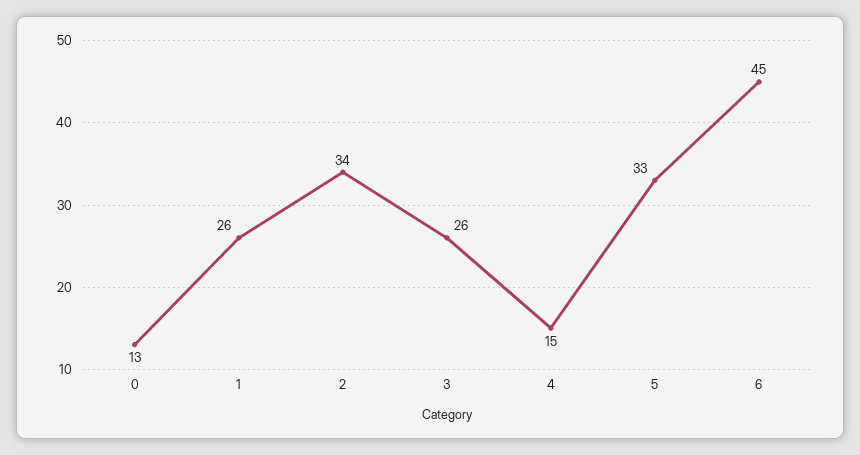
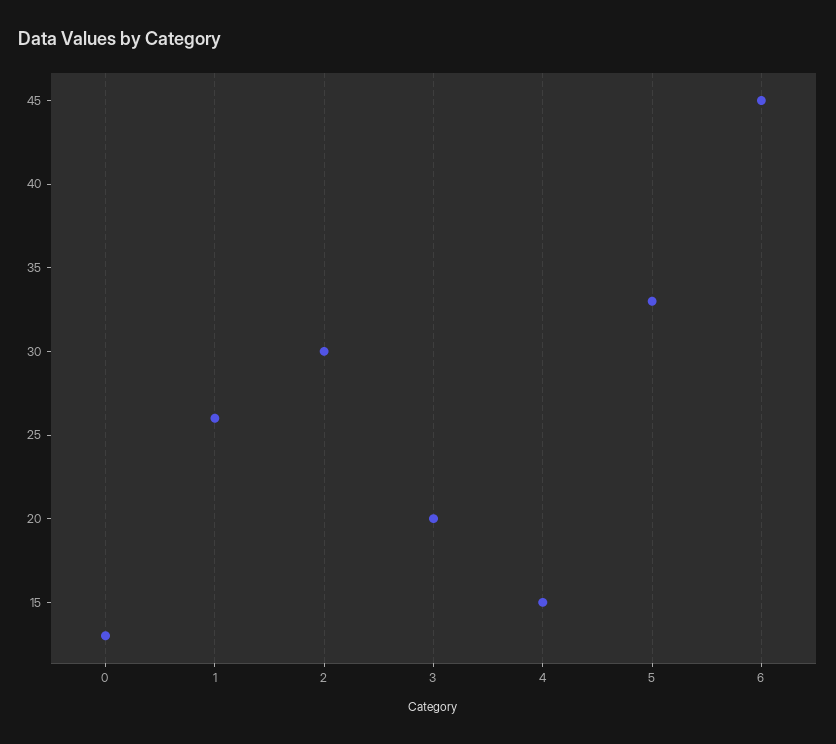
  {
    "0": 13,
    "1": 26,
-   "2": 34,
+   "2": 30,
-   "3": 26,
+   "3": 20,
    "4": 15,
    "5": 33,
    "6": 45
  }

